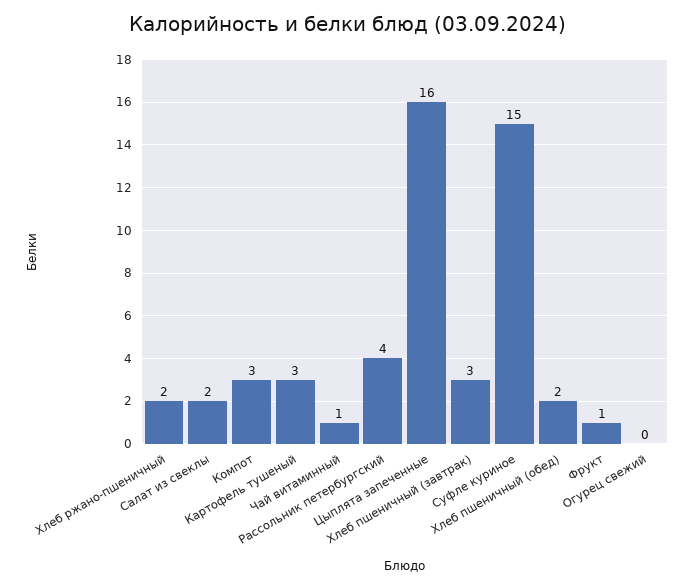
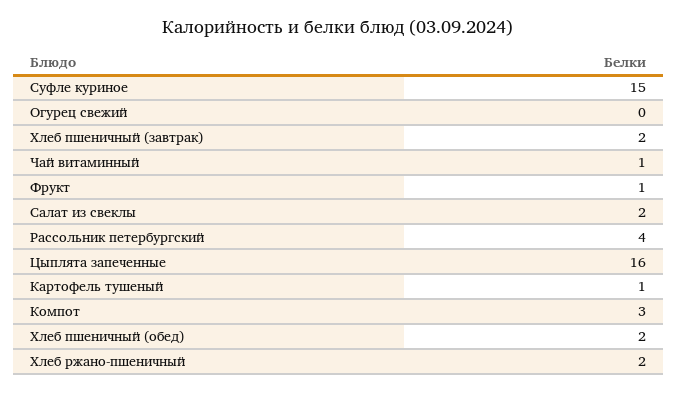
  {
    "Хлеб ржано-пшеничный": 2,
    "Салат из свеклы": 2,
    "Компот": 3,
-   "Картофель тушеный": 3,
+   "Картофель тушеный": 1,
    "Чай витаминный": 1,
    "Рассольник петербургский": 4,
    "Цыплята запеченные": 16,
-   "Хлеб пшеничный (завтрак)": 3,
+   "Хлеб пшеничный (завтрак)": 2,
    "Суфле куриное": 15,
    "Хлеб пшеничный (обед)": 2,
    "Фрукт": 1,
    "Огурец свежий": 0
  }

